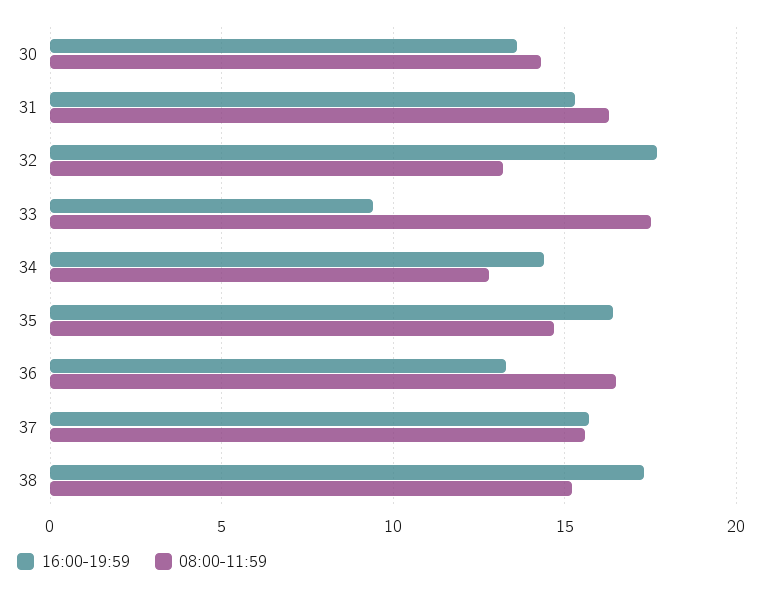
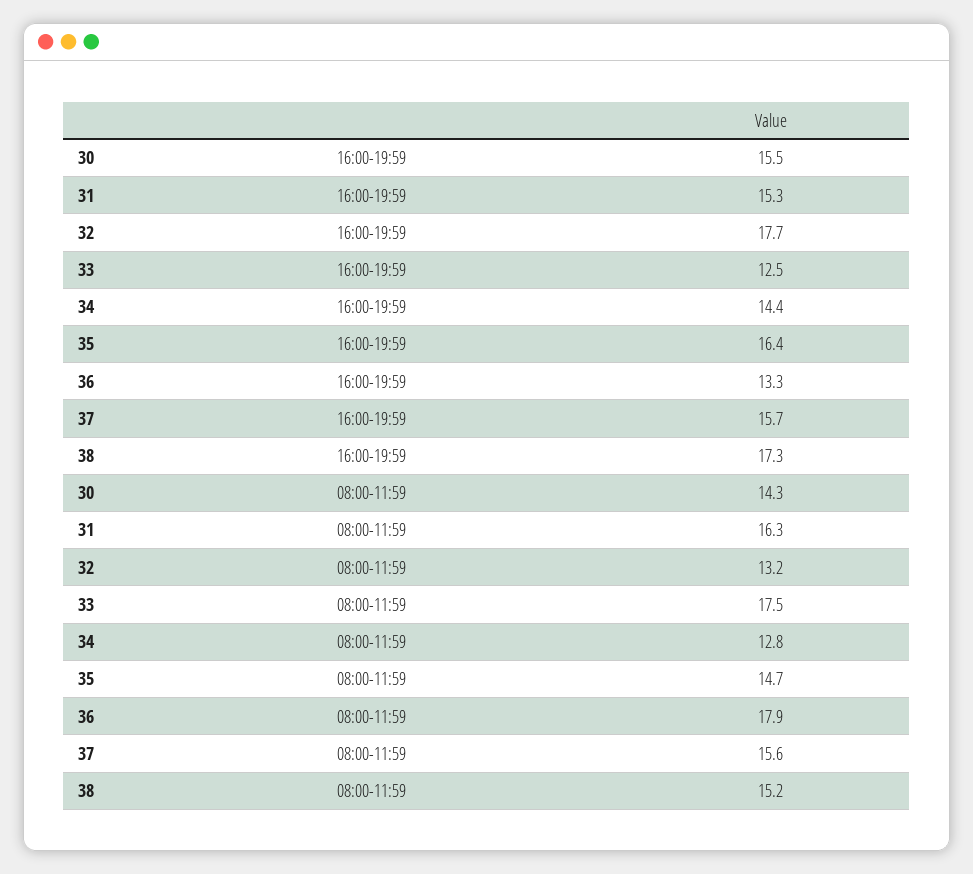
  {
    "16:00-19:59": {
-     "30": 13.5,
+     "30": 15.5,
      "31": 15.3,
      "32": 17.7,
-     "33": 9.5,
+     "33": 12.5,
      "34": 14.4,
      "35": 16.4,
      "36": 13.3,
      "37": 15.7,
      "38": 17.3
    },
    "08:00-11:59": {
      "30": 14.3,
      "31": 16.3,
      "32": 13.2,
      "33": 17.5,
      "34": 12.8,
      "35": 14.7,
-     "36": 16.5,
+     "36": 17.9,
      "37": 15.6,
      "38": 15.2
    }
  }

